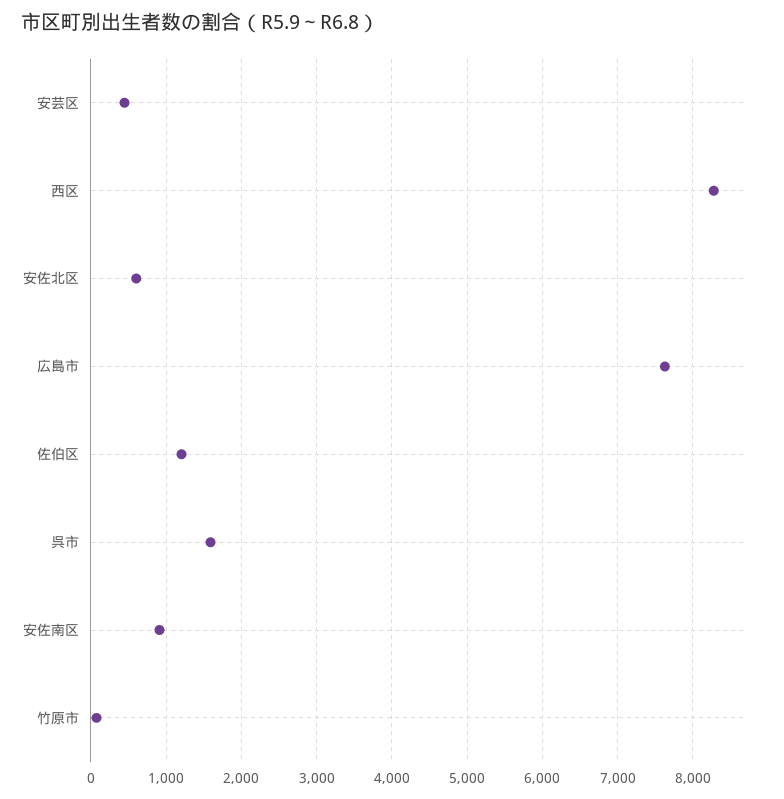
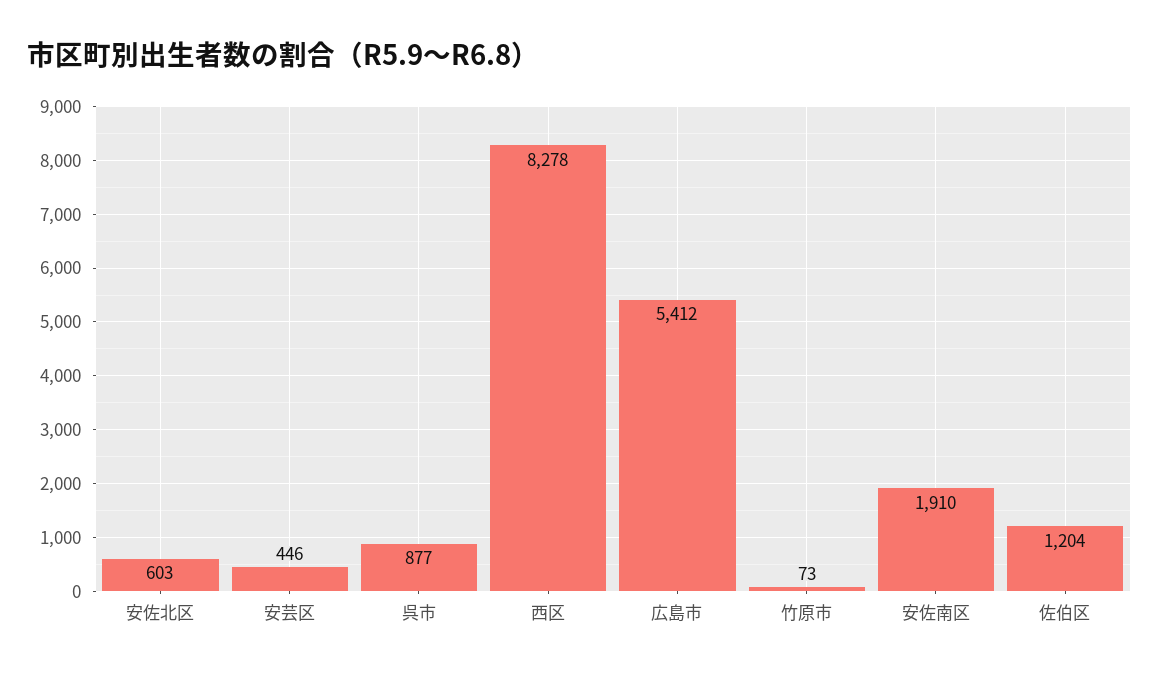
  {
    "安芸区": 446,
    "西区": 8278,
    "安佐北区": 603,
-   "広島市": 7600,
+   "広島市": 5412,
    "佐伯区": 1204,
-   "呉市": 1600,
+   "呉市": 877,
-   "安佐南区": 900,
+   "安佐南区": 1910,
    "竹原市": 73
  }

